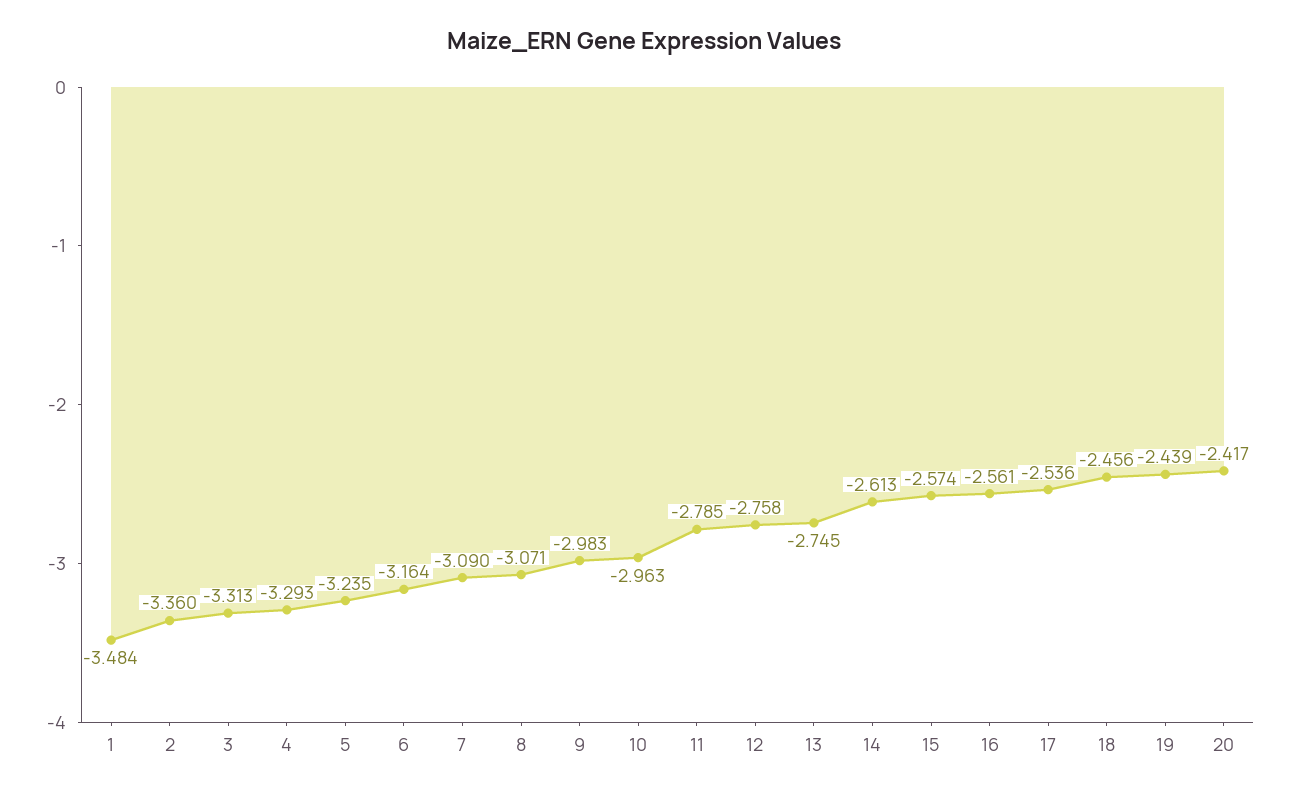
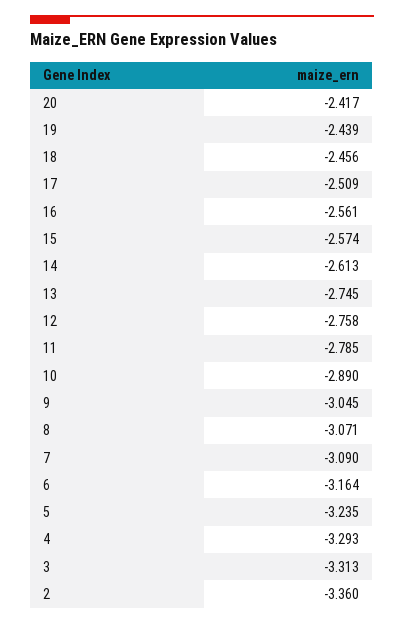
  {
-   "1": -3.484,
    "2": -3.36,
    "3": -3.313,
    "4": -3.293,
    "5": -3.235,
    "6": -3.164,
    "7": -3.09,
    "8": -3.071,
-   "9": -2.983,
+   "9": -3.045,
-   "10": -2.963,
+   "10": -2.89,
    "11": -2.785,
    "12": -2.758,
    "13": -2.745,
    "14": -2.613,
    "15": -2.574,
    "16": -2.561,
-   "17": -2.536,
+   "17": -2.509,
    "18": -2.456,
    "19": -2.439,
    "20": -2.417
  }

